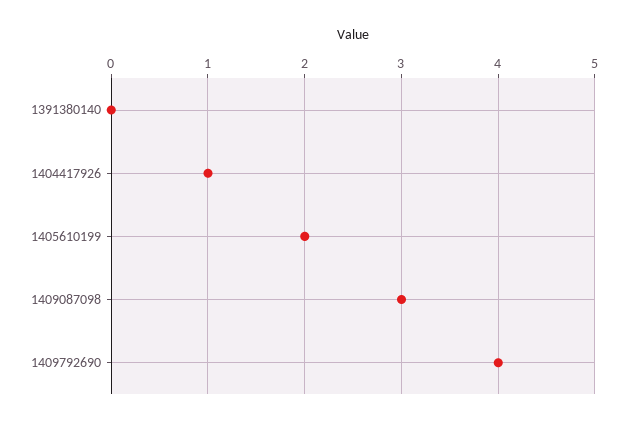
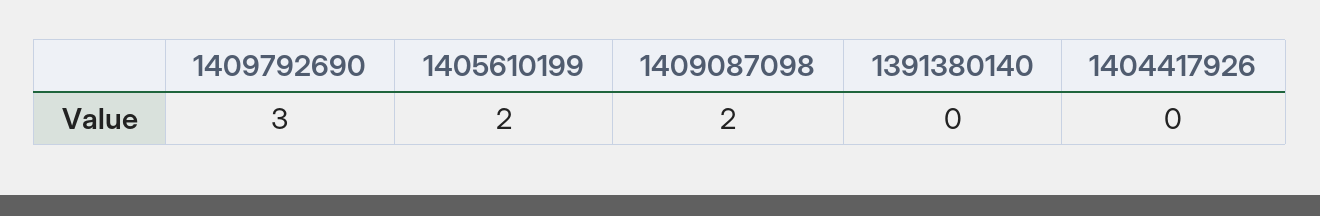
  {
    "1391380140": 0,
-   "1404417926": 1,
+   "1404417926": 0,
    "1405610199": 2,
-   "1409087098": 3,
+   "1409087098": 2,
-   "1409792690": 4
+   "1409792690": 3
  }

